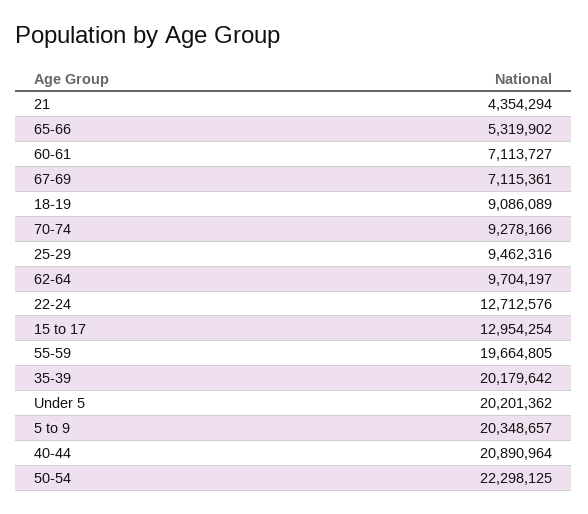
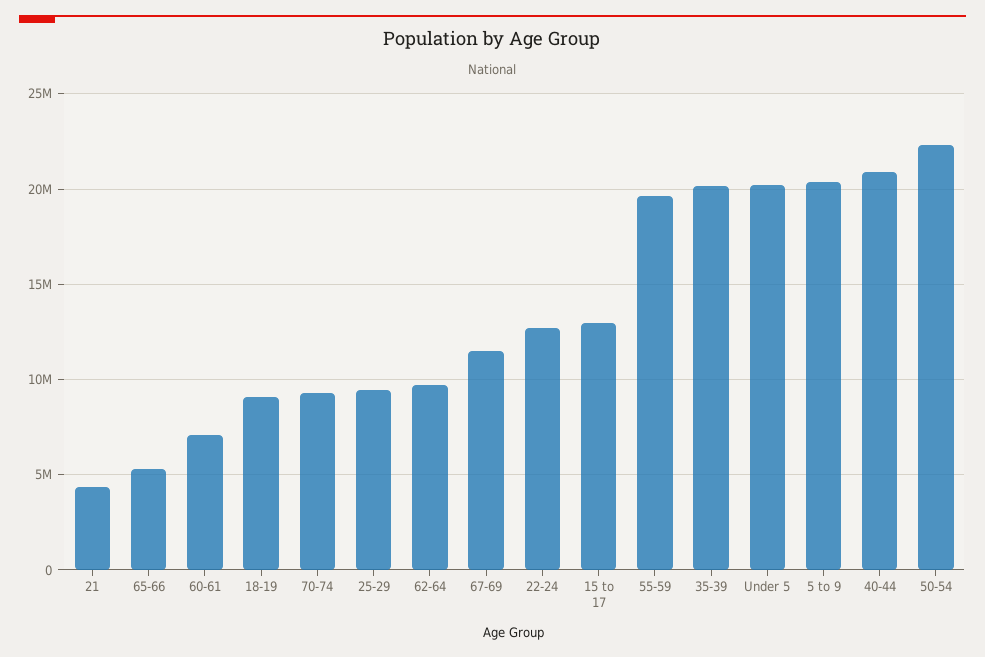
  {
    "21": 4354294,
    "65-66": 5319902,
    "60-61": 7113727,
-   "67-69": 7115361,
+   "67-69": 11500000,
    "18-19": 9086089,
    "70-74": 9278166,
    "25-29": 9462316,
    "62-64": 9704197,
    "22-24": 12712576,
    "15 to 17": 12954254,
    "55-59": 19664805,
    "35-39": 20179642,
    "Under 5": 20201362,
    "5 to 9": 20348657,
    "40-44": 20890964,
    "50-54": 22298125
  }

